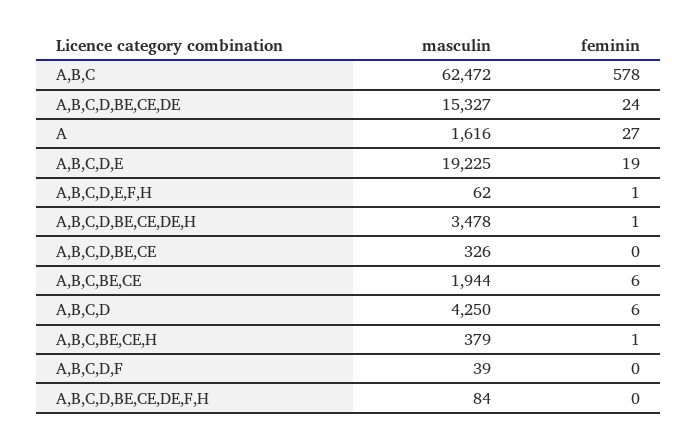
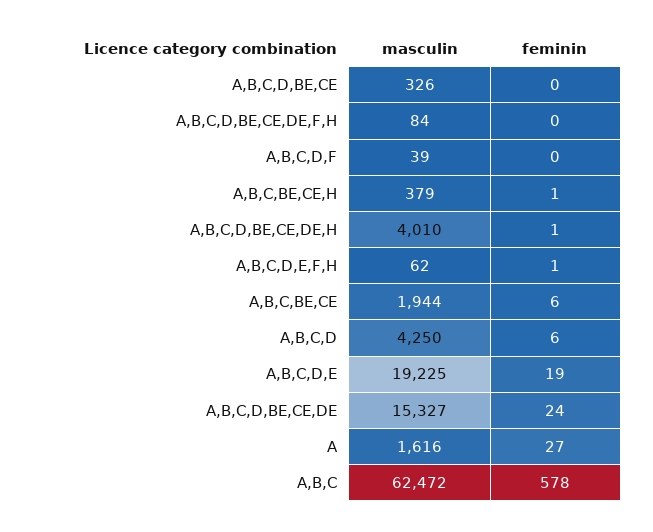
  {
    "masculin": {
      "A,B,C": 62472,
      "A,B,C,D,BE,CE,DE": 15327,
      "A": 1616,
      "A,B,C,D,E": 19225,
      "A,B,C,D,E,F,H": 62,
-     "A,B,C,D,BE,CE,DE,H": 3478,
+     "A,B,C,D,BE,CE,DE,H": 4010,
      "A,B,C,D,BE,CE": 326,
      "A,B,C,BE,CE": 1944,
      "A,B,C,D": 4250,
      "A,B,C,BE,CE,H": 379,
      "A,B,C,D,F": 39,
      "A,B,C,D,BE,CE,DE,F,H": 84
    },
    "feminin": {
      "A,B,C": 578,
      "A,B,C,D,BE,CE,DE": 24,
      "A": 27,
      "A,B,C,D,E": 19,
      "A,B,C,D,E,F,H": 1,
      "A,B,C,D,BE,CE,DE,H": 1,
      "A,B,C,D,BE,CE": 0,
      "A,B,C,BE,CE": 6,
      "A,B,C,D": 6,
      "A,B,C,BE,CE,H": 1,
      "A,B,C,D,F": 0,
      "A,B,C,D,BE,CE,DE,F,H": 0
    }
  }

